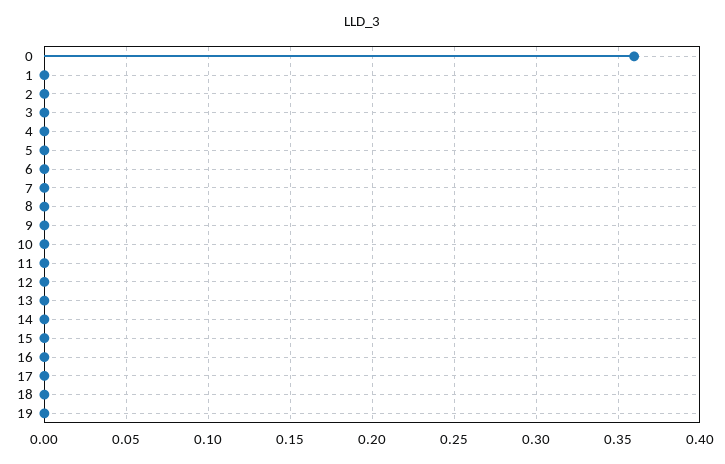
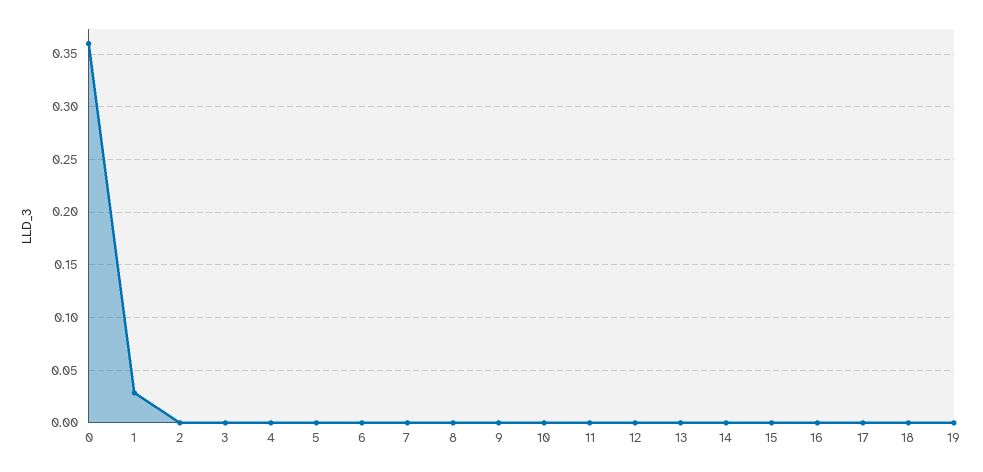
  {
    "0": 0.36,
-   "1": 0,
+   "1": 0.03,
    "2": 0,
    "3": 0,
    "4": 0,
    "5": 0,
    "6": 0,
    "7": 0,
    "8": 0,
    "9": 0,
    "10": 0,
    "11": 0,
    "12": 0,
    "13": 0,
    "14": 0,
    "15": 0,
    "16": 0,
    "17": 0,
    "18": 0,
    "19": 0
  }

